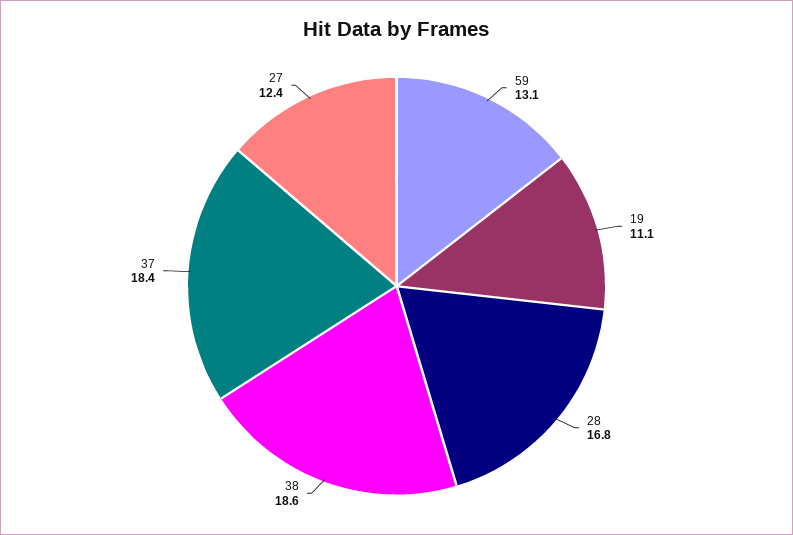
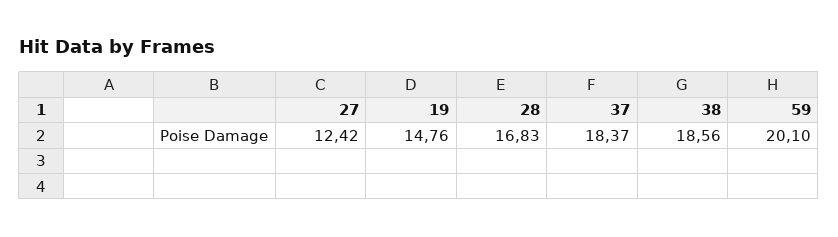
  {
-   "59": 13.1,
+   "59": 20.1,
-   "19": 11.1,
+   "19": 14.76,
    "28": 16.83,
    "38": 18.56,
    "37": 18.37,
    "27": 12.42
  }

